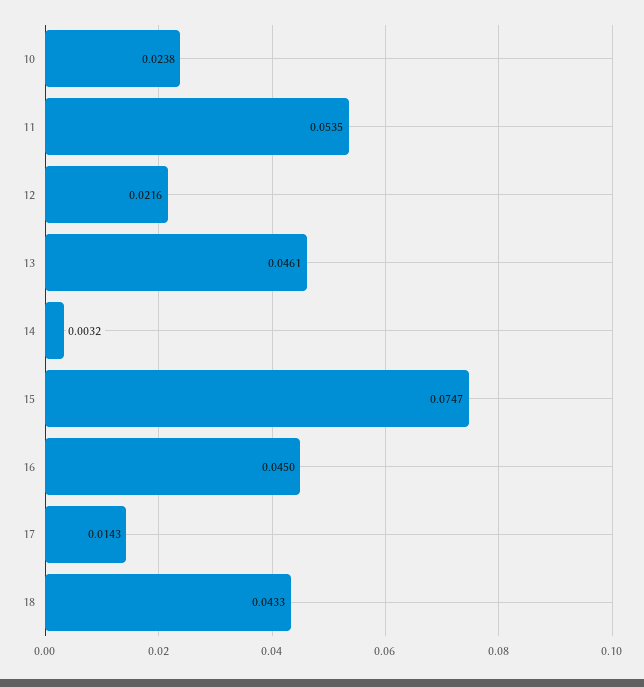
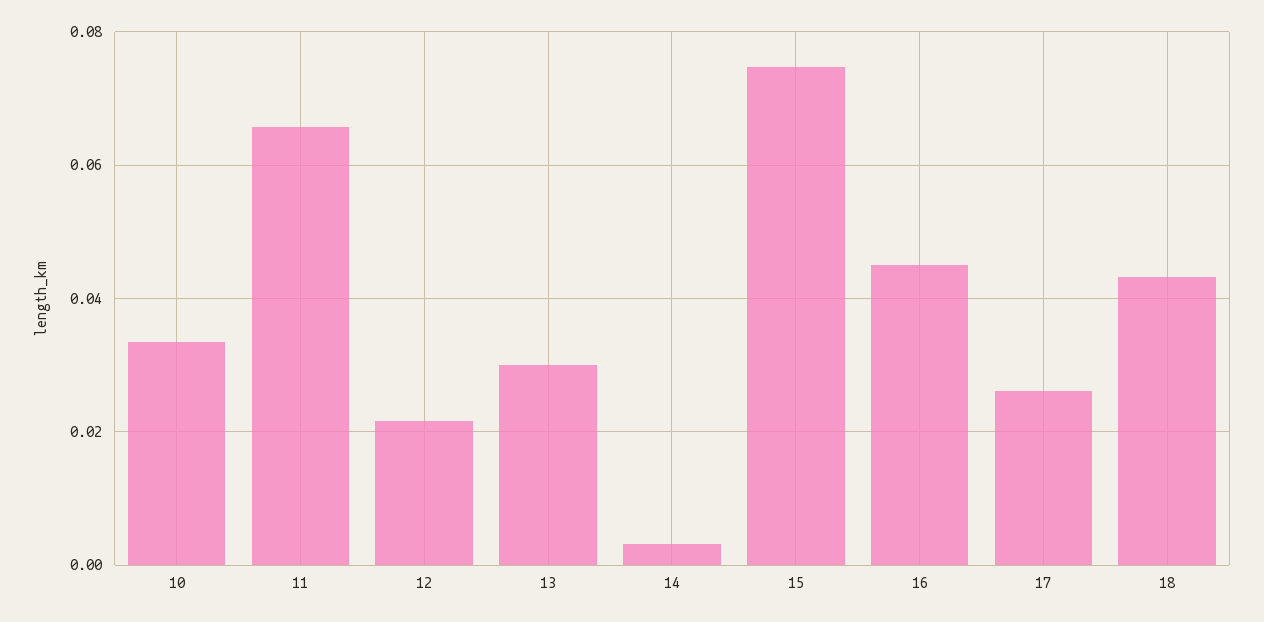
  {
-   "10": 0.0238,
+   "10": 0.034,
-   "11": 0.0535,
+   "11": 0.066,
    "12": 0.0216,
-   "13": 0.0461,
+   "13": 0.03,
    "14": 0.0032,
    "15": 0.0747,
    "16": 0.045,
-   "17": 0.0143,
+   "17": 0.026,
    "18": 0.0433
  }

